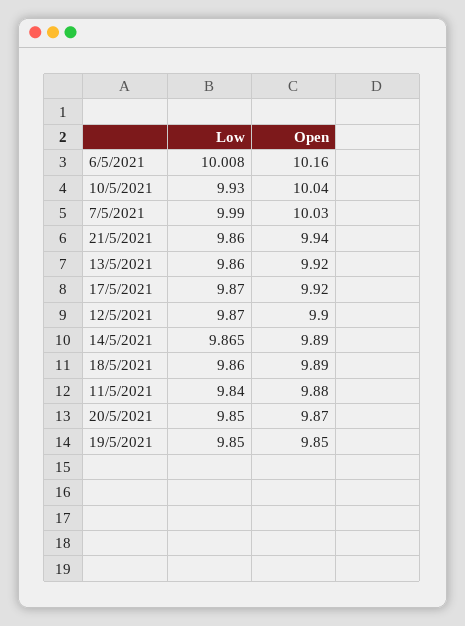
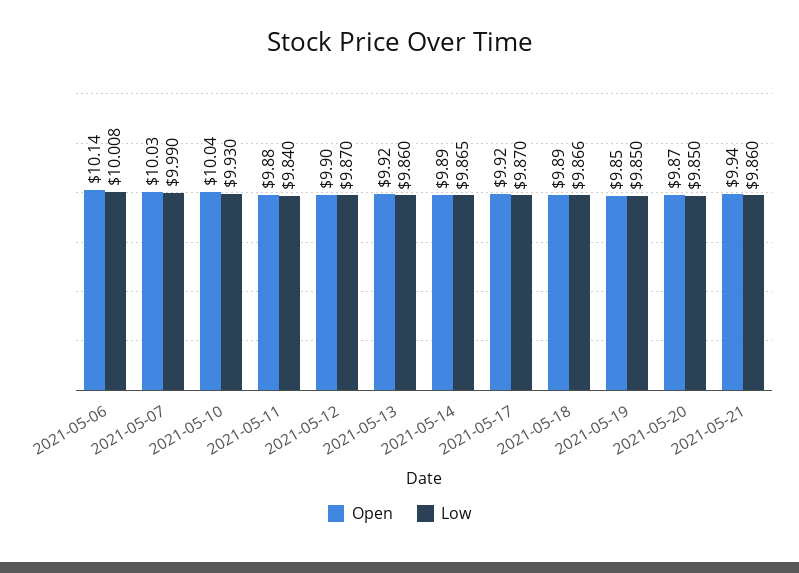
  {
    "Low": {
      "6/5/2021": 10.008,
      "10/5/2021": 9.93,
      "7/5/2021": 9.99,
      "21/5/2021": 9.86,
      "13/5/2021": 9.86,
      "17/5/2021": 9.87,
      "12/5/2021": 9.87,
      "14/5/2021": 9.865,
-     "18/5/2021": 9.86,
+     "18/5/2021": 9.866,
      "11/5/2021": 9.84,
      "20/5/2021": 9.85,
      "19/5/2021": 9.85
    },
    "Open": {
-     "6/5/2021": 10.16,
+     "6/5/2021": 10.14,
      "10/5/2021": 10.04,
      "7/5/2021": 10.03,
      "21/5/2021": 9.94,
      "13/5/2021": 9.92,
      "17/5/2021": 9.92,
      "12/5/2021": 9.9,
      "14/5/2021": 9.89,
      "18/5/2021": 9.89,
      "11/5/2021": 9.88,
      "20/5/2021": 9.87,
      "19/5/2021": 9.85
    }
  }

